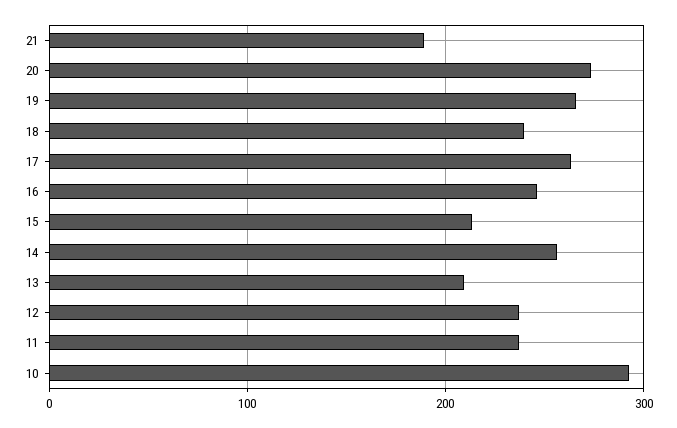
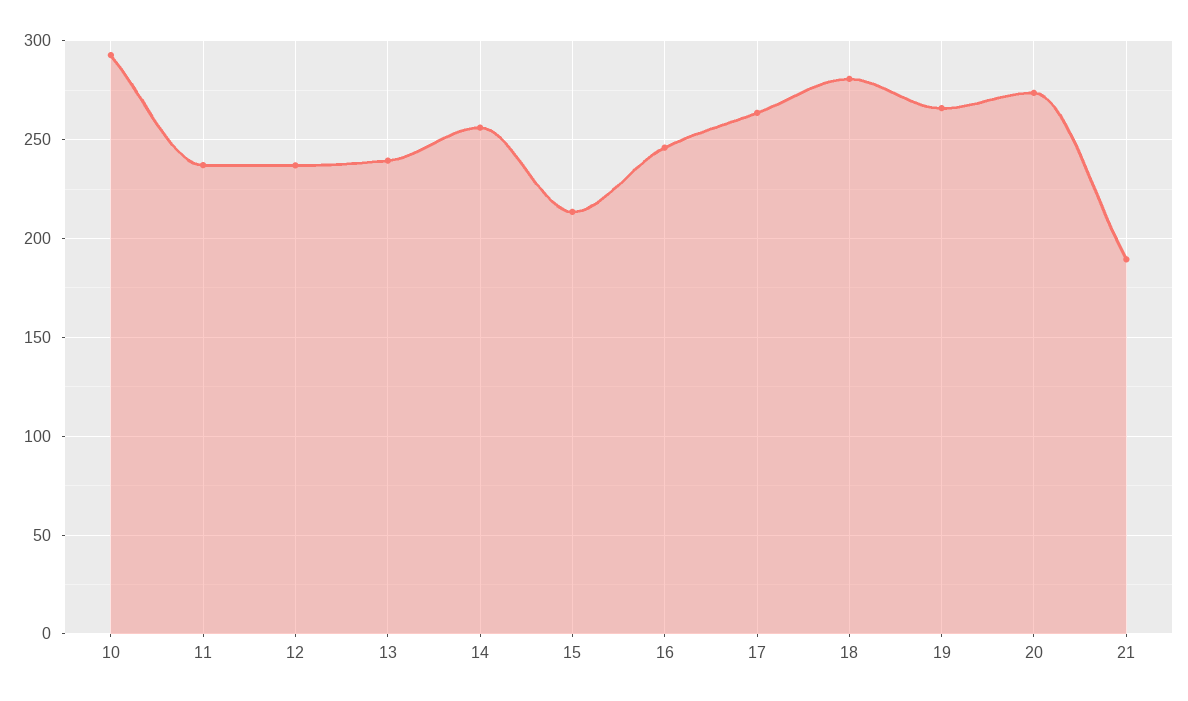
  {
    "21": 190,
    "20": 275,
    "19": 265,
-   "18": 240,
+   "18": 280,
    "17": 265,
    "16": 245,
    "15": 215,
    "14": 255,
-   "13": 210,
+   "13": 240,
    "12": 235,
    "11": 235,
    "10": 295
  }

